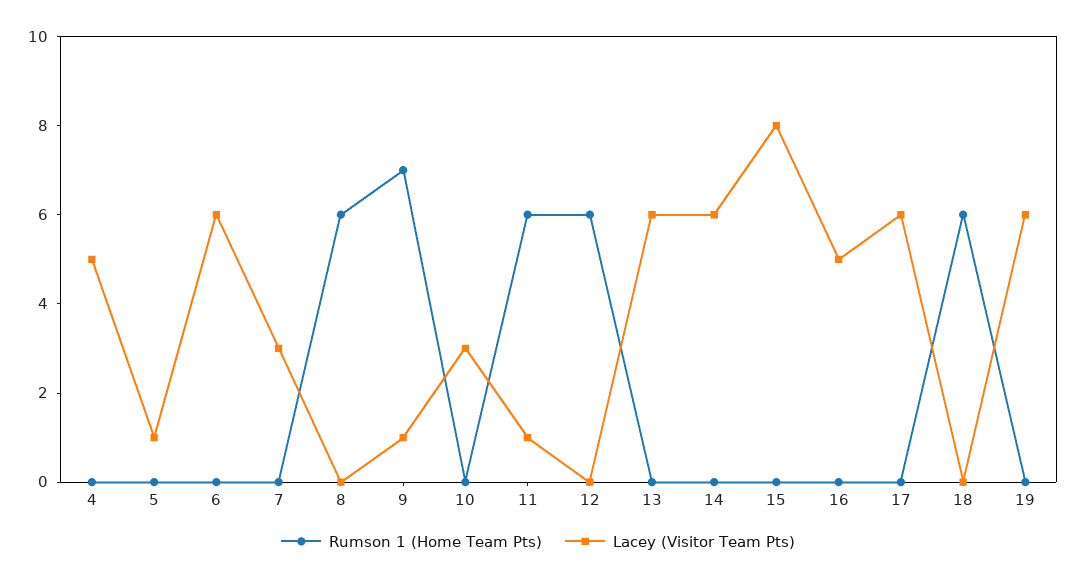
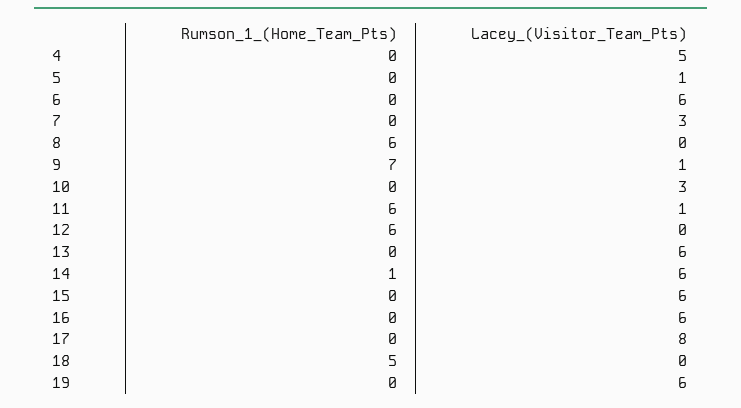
  {
    "Rumson 1 (Home Team Pts)": {
      "4": 0,
      "5": 0,
      "6": 0,
      "7": 0,
      "8": 6,
      "9": 7,
      "10": 0,
      "11": 6,
      "12": 6,
      "13": 0,
-     "14": 0,
+     "14": 1,
      "15": 0,
      "16": 0,
      "17": 0,
-     "18": 6,
+     "18": 5,
      "19": 0
    },
    "Lacey (Visitor Team Pts)": {
      "4": 5,
      "5": 1,
      "6": 6,
      "7": 3,
      "8": 0,
      "9": 1,
      "10": 3,
      "11": 1,
      "12": 0,
      "13": 6,
      "14": 6,
-     "15": 8,
+     "15": 6,
-     "16": 5,
+     "16": 6,
-     "17": 6,
+     "17": 8,
      "18": 0,
      "19": 6
    }
  }

